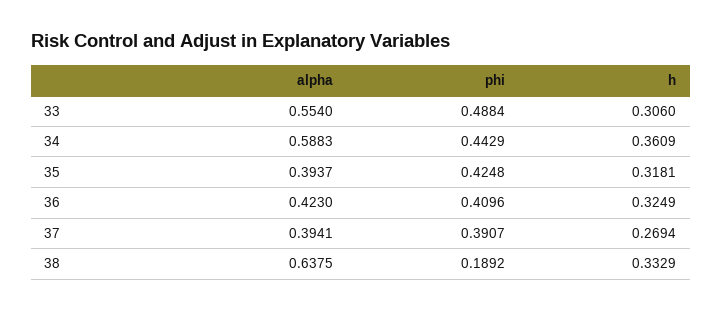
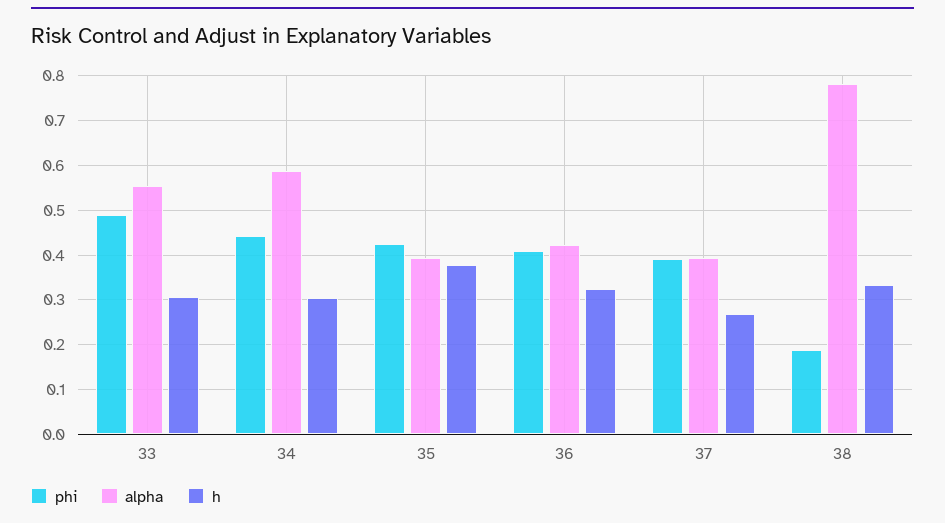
  {
    "alpha": {
      "33": 0.554,
      "34": 0.5883,
      "35": 0.3937,
      "36": 0.423,
      "37": 0.3941,
-     "38": 0.6375
+     "38": 0.78
    },
    "phi": {
      "33": 0.4884,
      "34": 0.4429,
      "35": 0.4248,
      "36": 0.4096,
      "37": 0.3907,
      "38": 0.1892
    },
    "h": {
      "33": 0.306,
-     "34": 0.3609,
+     "34": 0.3,
-     "35": 0.3181,
+     "35": 0.38,
      "36": 0.3249,
      "37": 0.2694,
      "38": 0.3329
    }
  }

